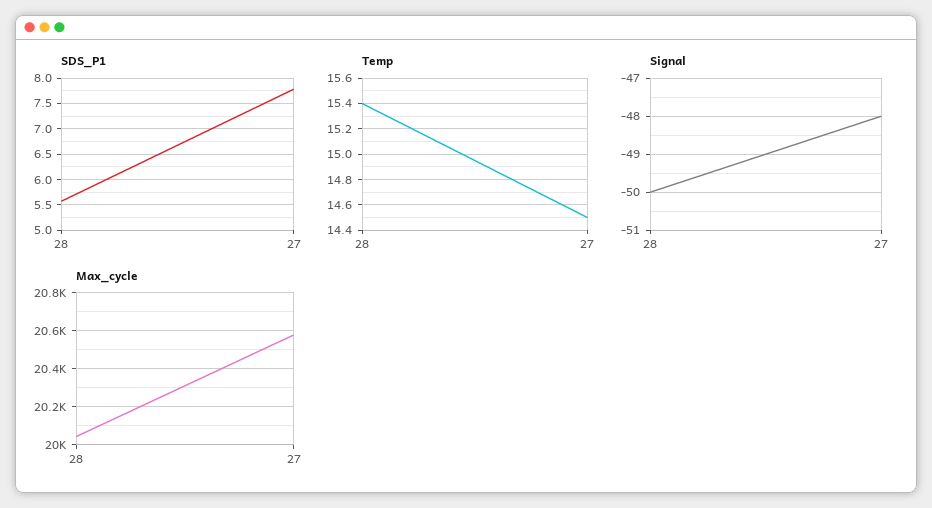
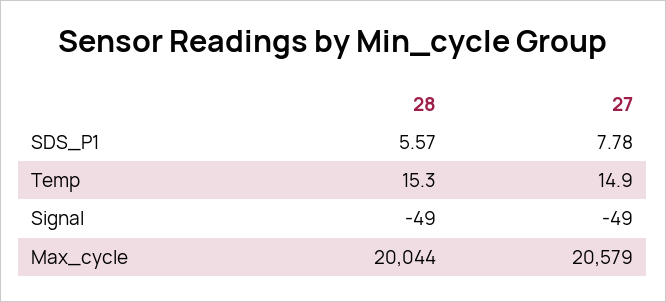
  {
    "SDS_P1": {
      "28": 5.57,
      "27": 7.78
    },
    "Temp": {
-     "28": 15.4,
+     "28": 15.3,
-     "27": 14.5
+     "27": 14.9
    },
    "Signal": {
-     "28": -50,
+     "28": -49,
-     "27": -48
+     "27": -49
    },
    "Max_cycle": {
      "28": 20044,
      "27": 20579
    }
  }

